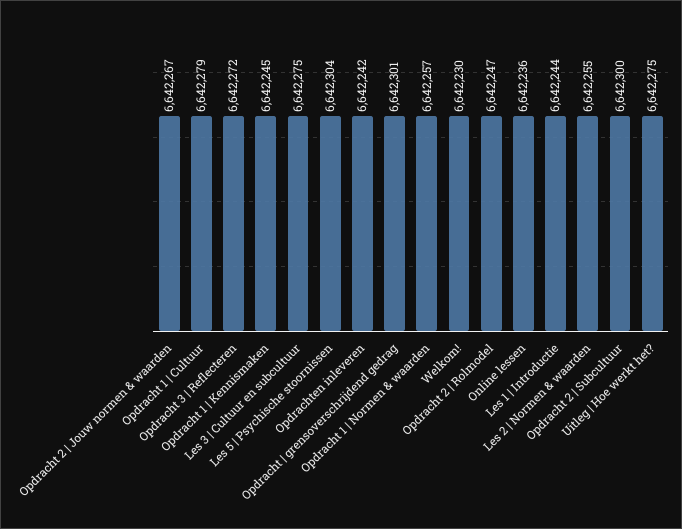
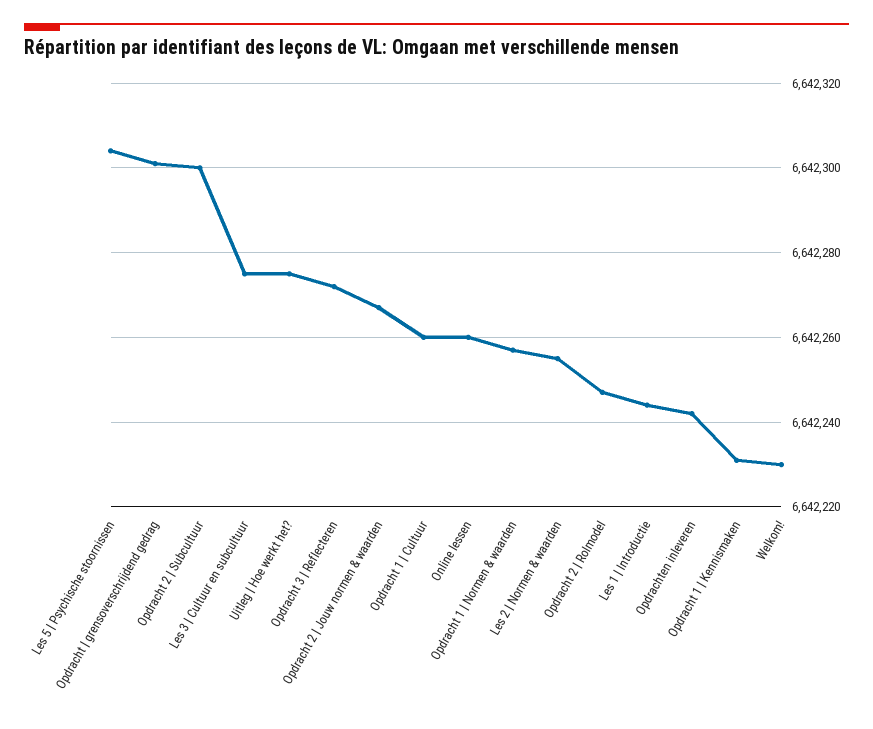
  {
    "Opdracht 2 | Jouw normen & waarden": 6642267,
-   "Opdracht 1 | Cultuur": 6642279,
+   "Opdracht 1 | Cultuur": 6642260,
    "Opdracht 3 | Reflecteren": 6642272,
-   "Opdracht 1 | Kennismaken": 6642245,
+   "Opdracht 1 | Kennismaken": 6642230,
    "Les 3 | Cultuur en subcultuur": 6642275,
    "Les 5 | Psychische stoornissen": 6642304,
    "Opdrachten inleveren": 6642242,
    "Opdracht | grensoverschrijdend gedrag": 6642301,
    "Opdracht 1 | Normen & waarden": 6642257,
    "Welkom!": 6642230,
    "Opdracht 2 | Rolmodel": 6642247,
-   "Online lessen": 6642236,
+   "Online lessen": 6642260,
    "Les 1 | Introductie": 6642244,
    "Les 2 | Normen & waarden": 6642255,
    "Opdracht 2 | Subcultuur": 6642300,
    "Uitleg | Hoe werkt het?": 6642275
  }

